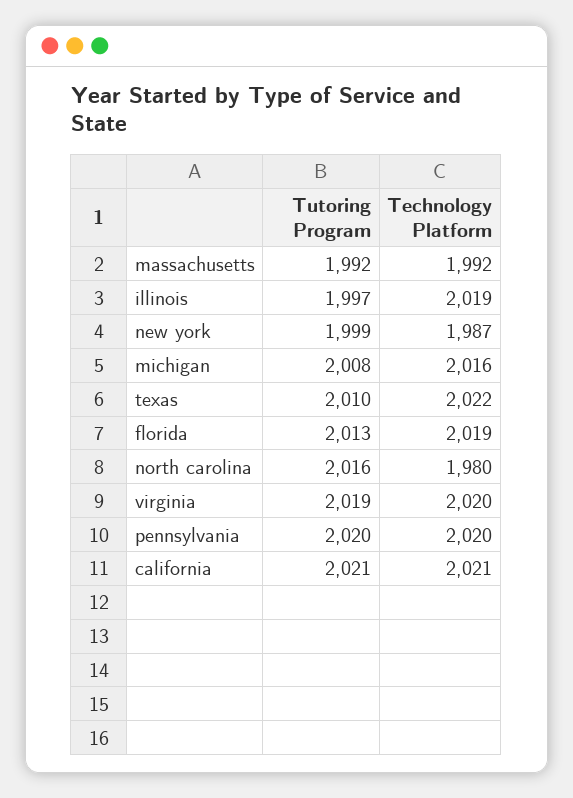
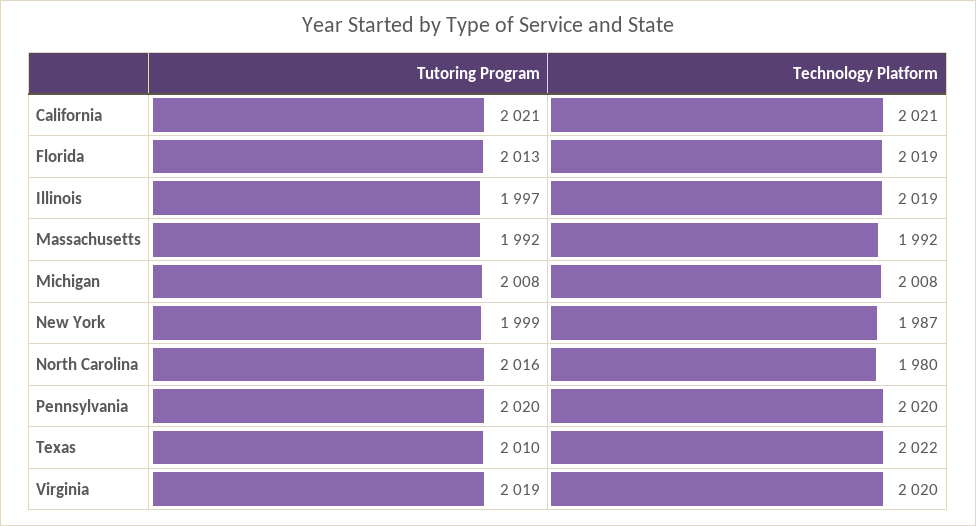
  {
    "Tutoring Program": {
      "massachusetts": 1992,
      "illinois": 1997,
      "new york": 1999,
      "michigan": 2008,
      "texas": 2010,
      "florida": 2013,
      "north carolina": 2016,
      "virginia": 2019,
      "pennsylvania": 2020,
      "california": 2021
    },
    "Technology Platform": {
      "massachusetts": 1992,
      "illinois": 2019,
      "new york": 1987,
-     "michigan": 2016,
+     "michigan": 2008,
      "texas": 2022,
      "florida": 2019,
      "north carolina": 1980,
      "virginia": 2020,
      "pennsylvania": 2020,
      "california": 2021
    }
  }

